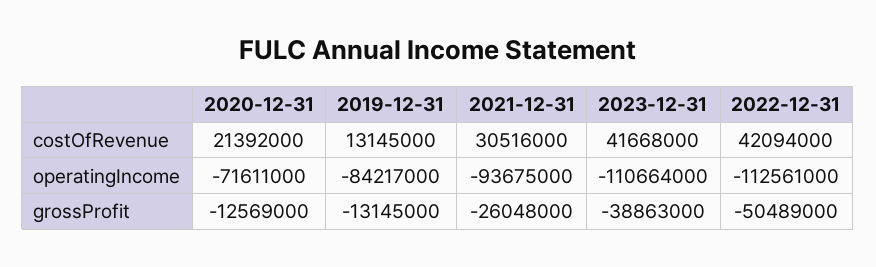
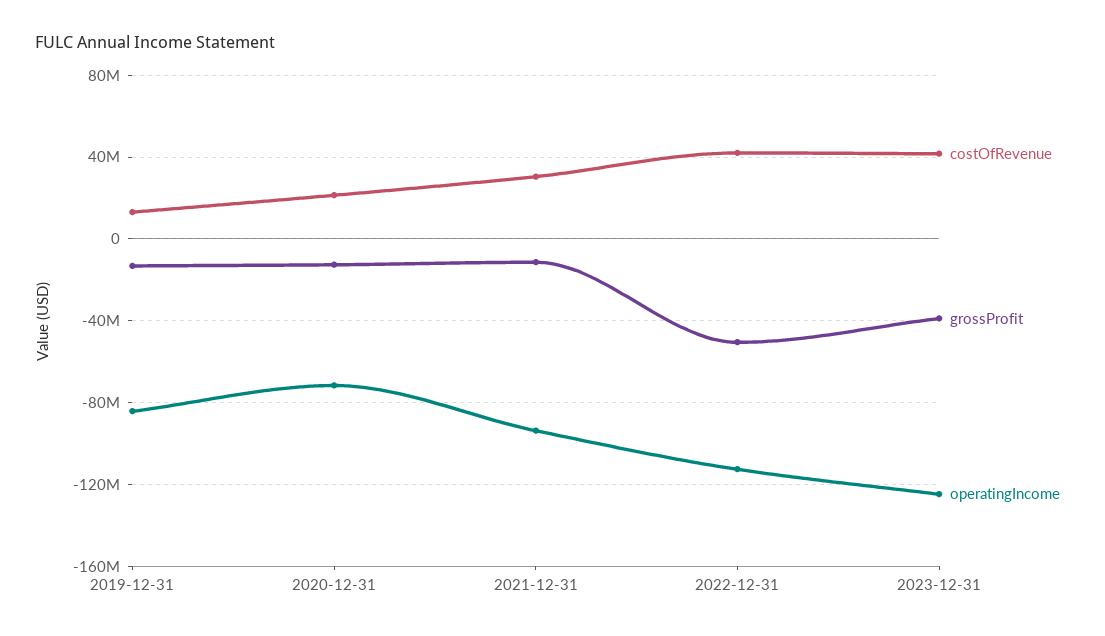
  {
    "costOfRevenue": {
      "2020-12-31": 21392000,
      "2019-12-31": 13145000,
      "2021-12-31": 30516000,
      "2023-12-31": 41668000,
      "2022-12-31": 42094000
    },
    "operatingIncome": {
      "2020-12-31": -71611000,
      "2019-12-31": -84217000,
      "2021-12-31": -93675000,
-     "2023-12-31": -110664000,
+     "2023-12-31": -125000000,
      "2022-12-31": -112561000
    },
    "grossProfit": {
      "2020-12-31": -12569000,
      "2019-12-31": -13145000,
-     "2021-12-31": -26048000,
+     "2021-12-31": -10000000,
      "2023-12-31": -38863000,
      "2022-12-31": -50489000
    }
  }

